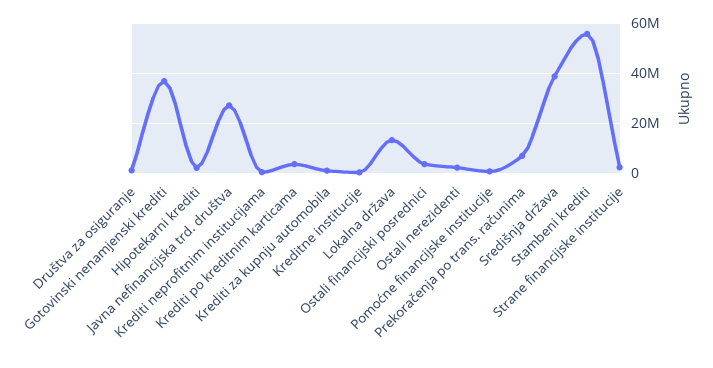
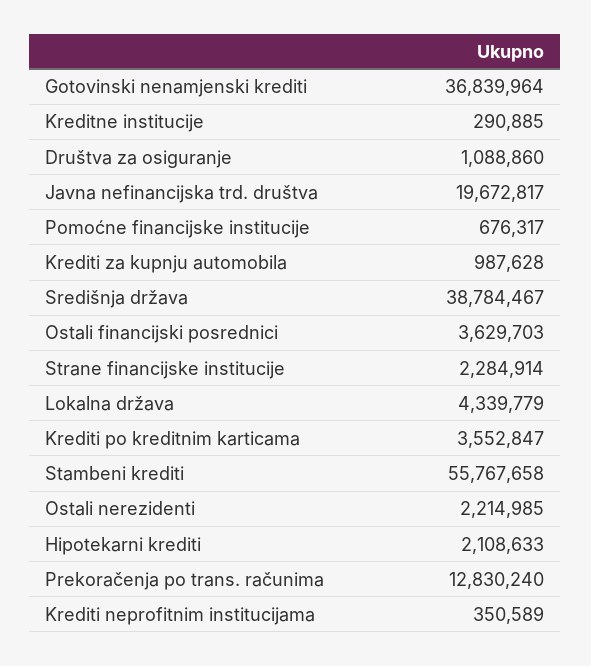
  {
    "Društva za osiguranje": 1088860,
    "Gotovinski nenamjenski krediti": 36839964,
    "Hipotekarni krediti": 2108633,
-   "Javna nefinancijska trd. društva": 27500000,
+   "Javna nefinancijska trd. društva": 19672817,
    "Krediti neprofitnim institucijama": 350589,
    "Krediti po kreditnim karticama": 3552847,
    "Krediti za kupnju automobila": 987628,
    "Kreditne institucije": 290885,
-   "Lokalna država": 12500000,
+   "Lokalna država": 4339779,
    "Ostali financijski posrednici": 3629703,
    "Ostali nerezidenti": 2214985,
    "Pomoćne financijske institucije": 676317,
-   "Prekoračenja po trans. računima": 7500000,
+   "Prekoračenja po trans. računima": 12830240,
    "Središnja država": 38784467,
    "Stambeni krediti": 55767658,
    "Strane financijske institucije": 2284914
  }

